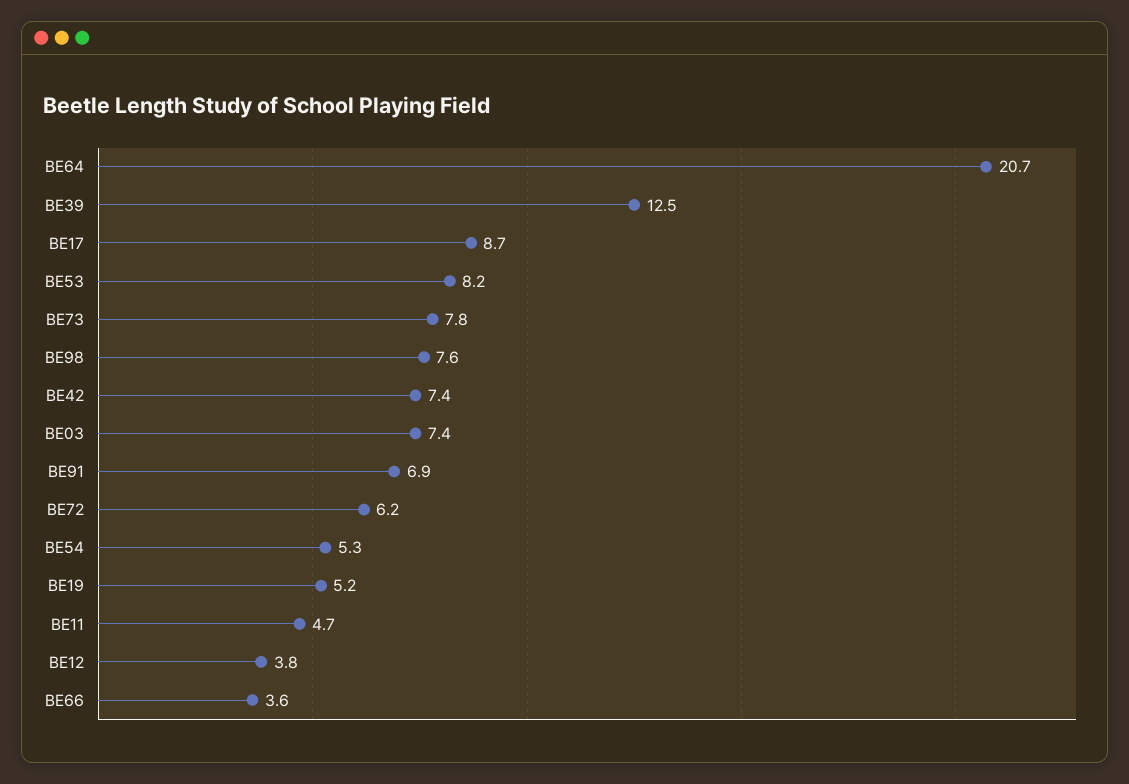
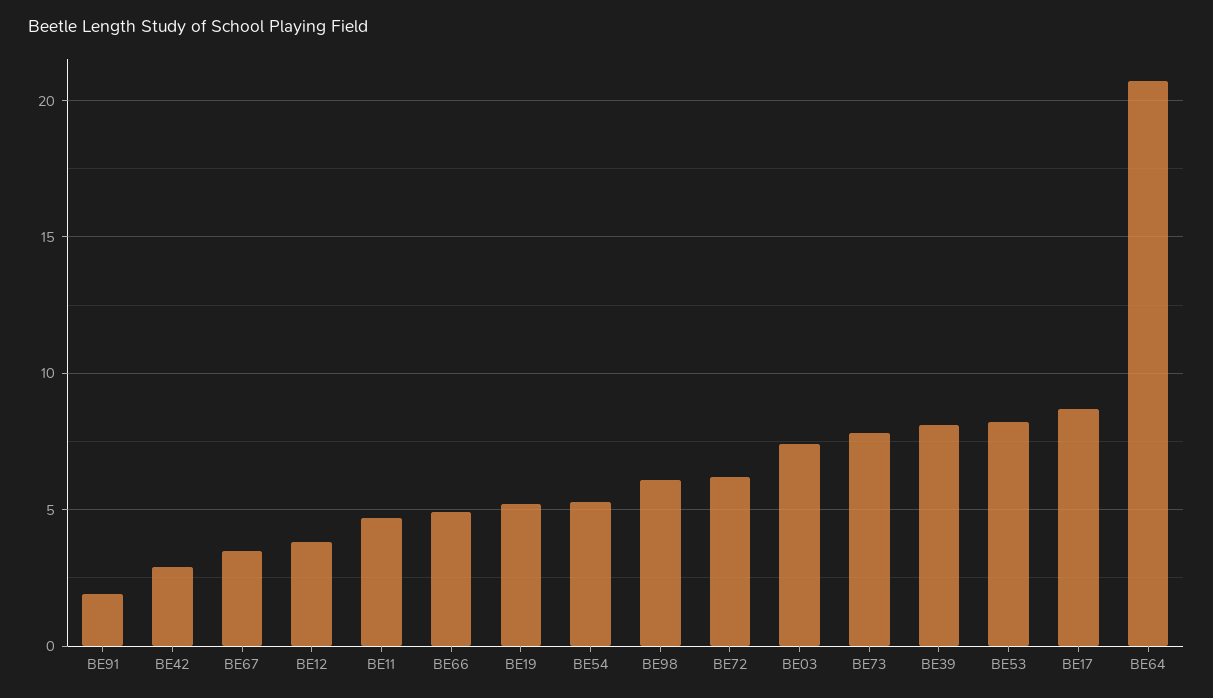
  {
    "BE64": 20.7,
-   "BE39": 12.5,
+   "BE39": 8,
    "BE17": 8.7,
    "BE53": 8.2,
    "BE73": 7.8,
-   "BE98": 7.6,
+   "BE98": 6,
-   "BE42": 7.4,
+   "BE42": 3,
    "BE03": 7.4,
-   "BE91": 6.9,
+   "BE91": 2,
    "BE72": 6.2,
    "BE54": 5.3,
    "BE19": 5.2,
    "BE11": 4.7,
    "BE12": 3.8,
-   "BE66": 3.6
+   "BE66": 5,
+   "BE67": 3.5
  }

